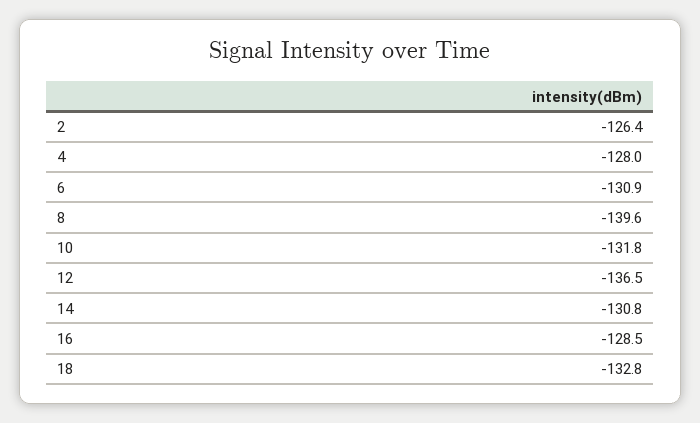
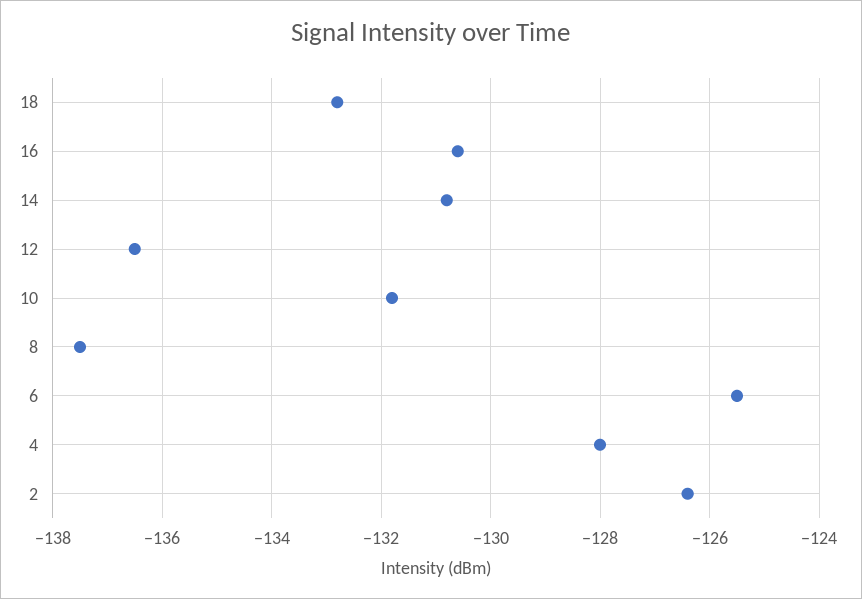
  {
    "2": -126.4,
    "4": -128,
-   "6": -130.9,
+   "6": -125.5,
-   "8": -139.6,
+   "8": -137.5,
    "10": -131.8,
    "12": -136.5,
    "14": -130.8,
-   "16": -128.5,
+   "16": -130.5,
    "18": -132.8
  }

